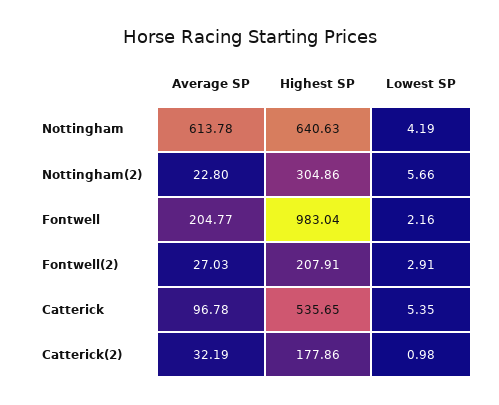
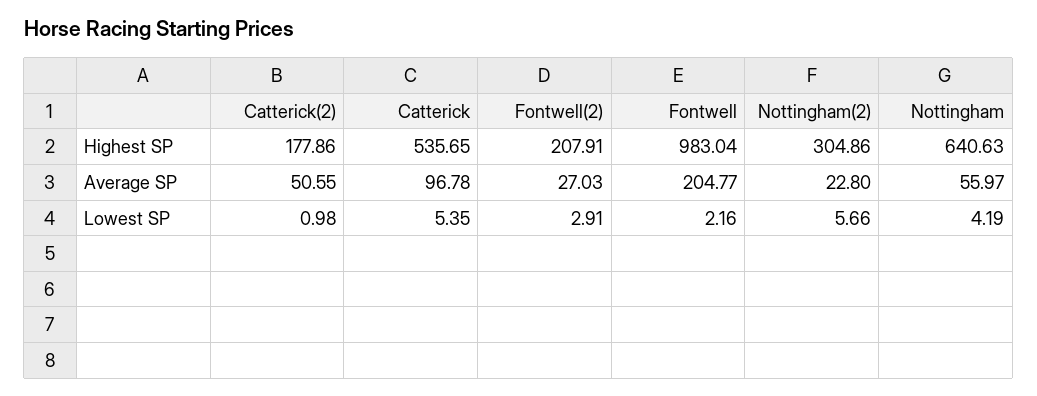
  {
    "Average SP": {
-     "Nottingham": 613.78,
+     "Nottingham": 55.97,
      "Nottingham(2)": 22.8,
      "Fontwell": 204.77,
      "Fontwell(2)": 27.03,
      "Catterick": 96.78,
-     "Catterick(2)": 32.19
+     "Catterick(2)": 50.55
    },
    "Highest SP": {
      "Nottingham": 640.63,
      "Nottingham(2)": 304.86,
      "Fontwell": 983.04,
      "Fontwell(2)": 207.91,
      "Catterick": 535.65,
      "Catterick(2)": 177.86
    },
    "Lowest SP": {
      "Nottingham": 4.19,
      "Nottingham(2)": 5.66,
      "Fontwell": 2.16,
      "Fontwell(2)": 2.91,
      "Catterick": 5.35,
      "Catterick(2)": 0.98
    }
  }

